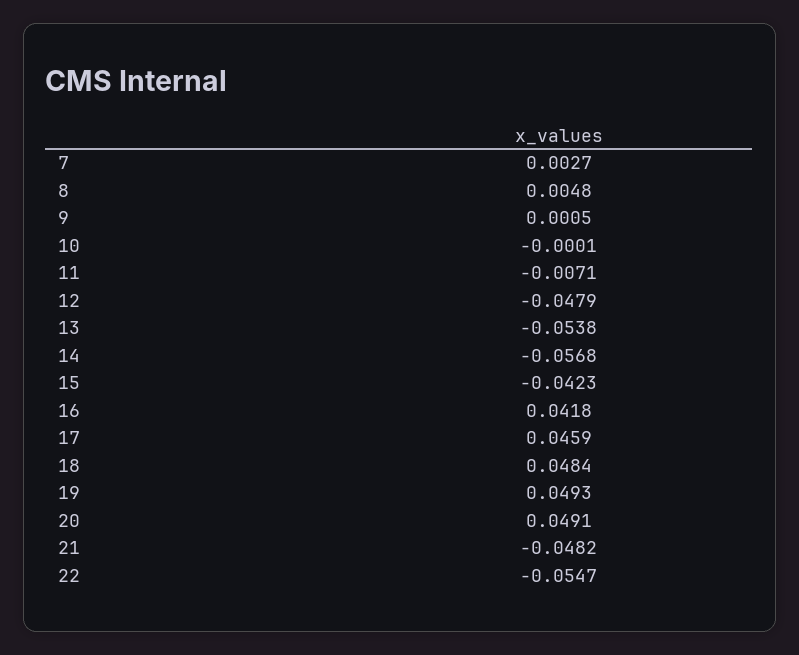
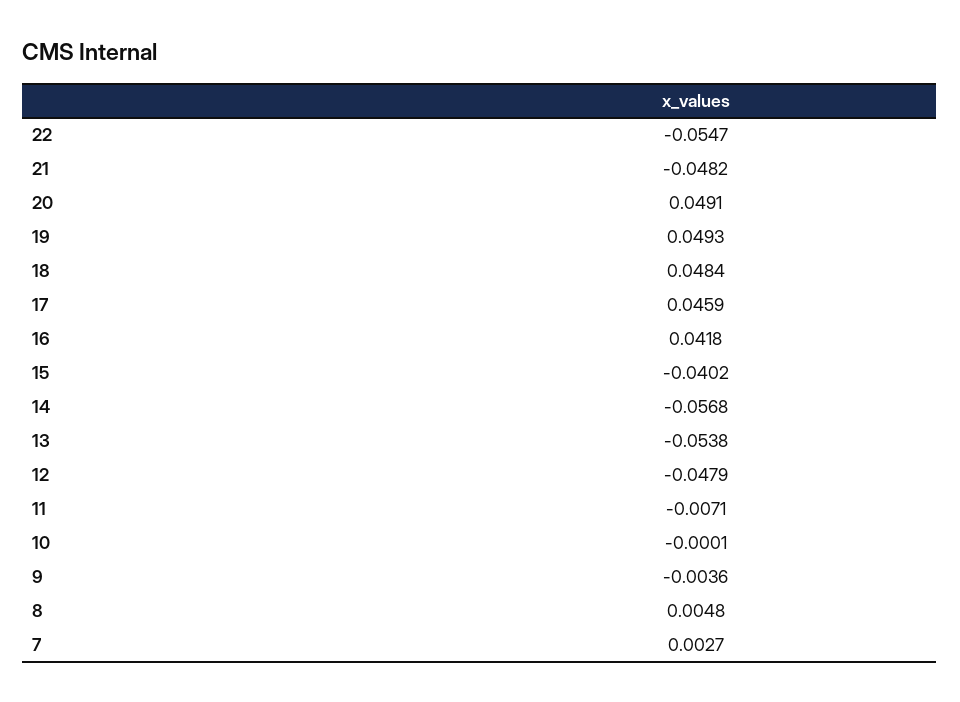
  {
    "7": 0.0027,
    "8": 0.0048,
-   "9": 0.0005,
+   "9": -0.0036,
    "10": -0.0001,
    "11": -0.0071,
    "12": -0.0479,
    "13": -0.0538,
    "14": -0.0568,
-   "15": -0.0423,
+   "15": -0.0402,
    "16": 0.0418,
    "17": 0.0459,
    "18": 0.0484,
    "19": 0.0493,
    "20": 0.0491,
    "21": -0.0482,
    "22": -0.0547
  }

